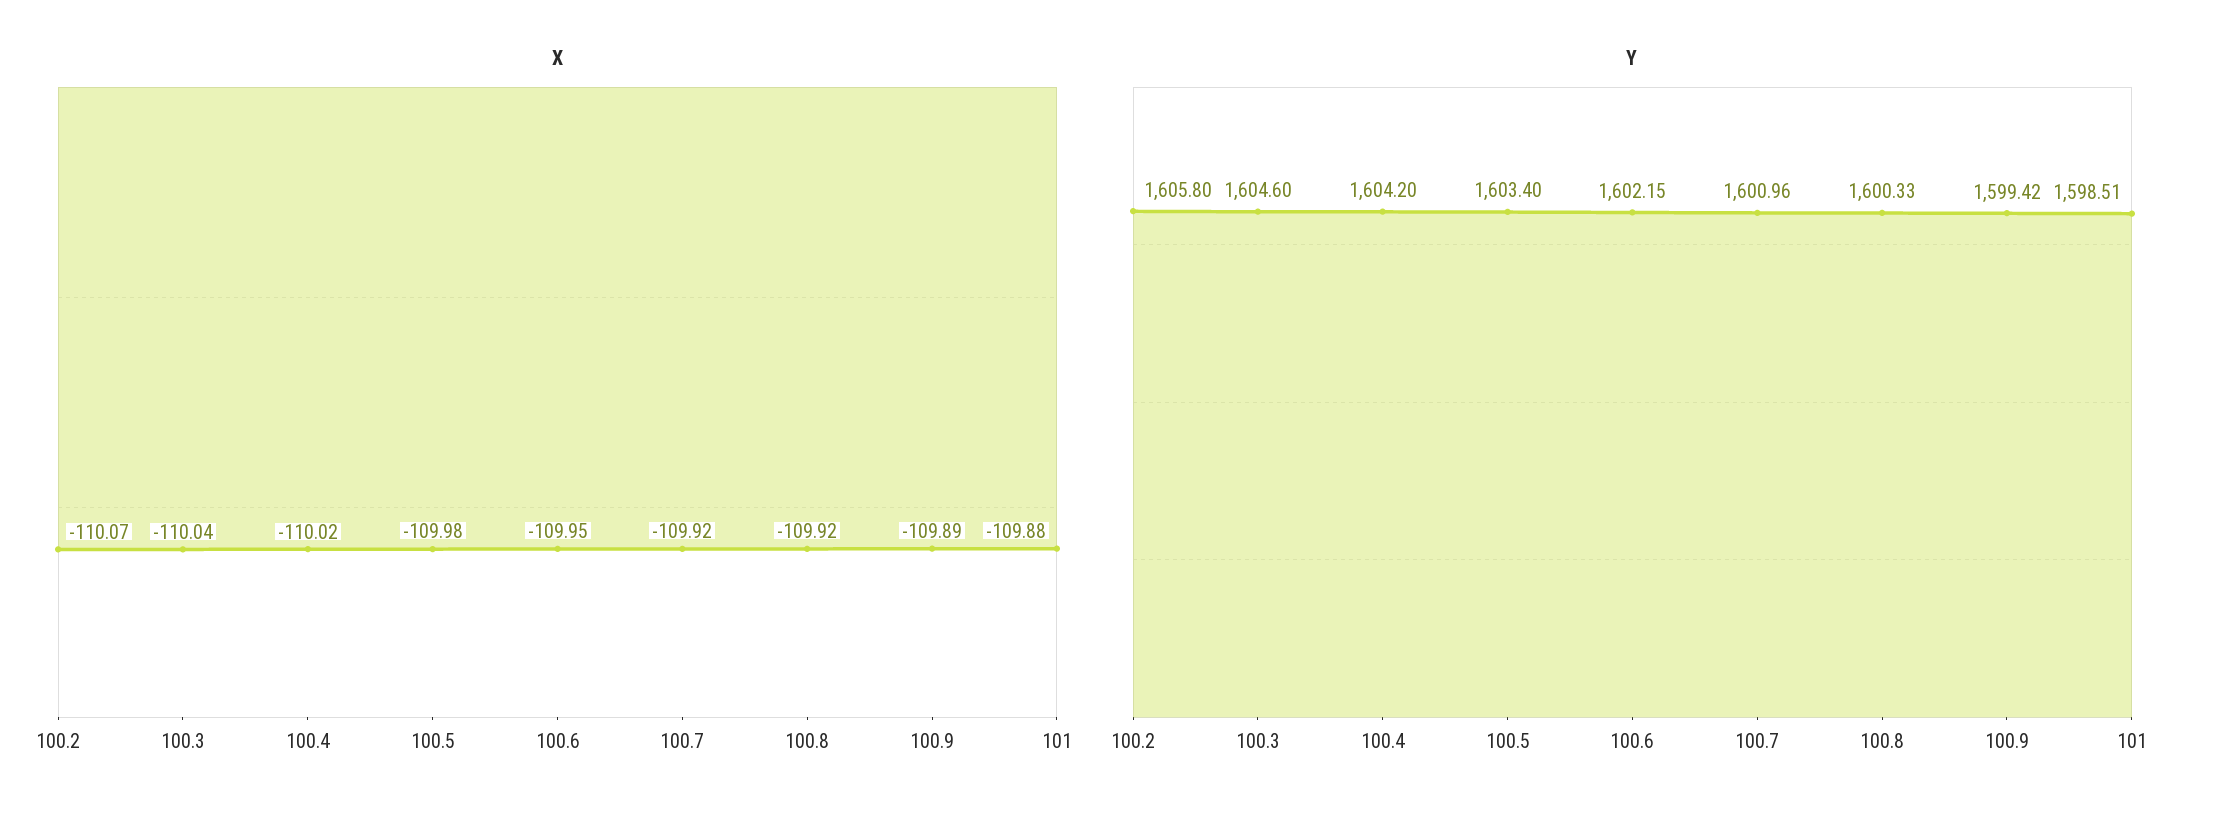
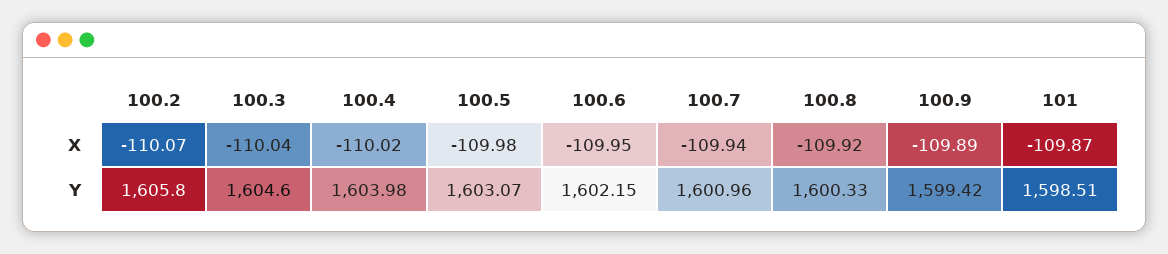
  {
    "X": {
      "100.2": -110.07,
      "100.3": -110.04,
      "100.4": -110.02,
      "100.5": -109.98,
      "100.6": -109.95,
-     "100.7": -109.92,
+     "100.7": -109.94,
      "100.8": -109.92,
      "100.9": -109.89,
-     "101": -109.88
+     "101": -109.87
    },
    "Y": {
      "100.2": 1605.8,
      "100.3": 1604.6,
-     "100.4": 1604.2,
+     "100.4": 1603.98,
-     "100.5": 1603.4,
+     "100.5": 1603.07,
      "100.6": 1602.15,
      "100.7": 1600.96,
      "100.8": 1600.33,
      "100.9": 1599.42,
      "101": 1598.51
    }
  }

